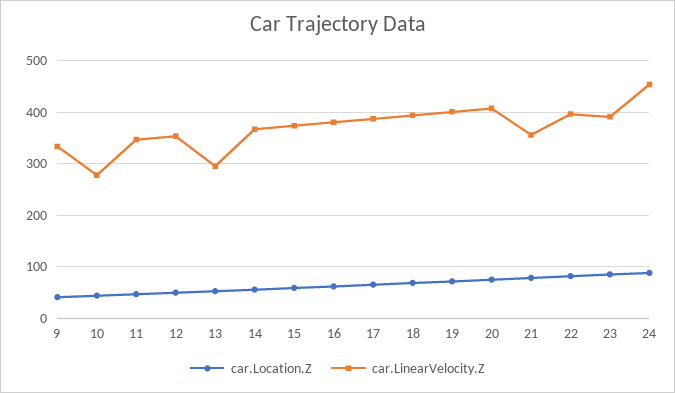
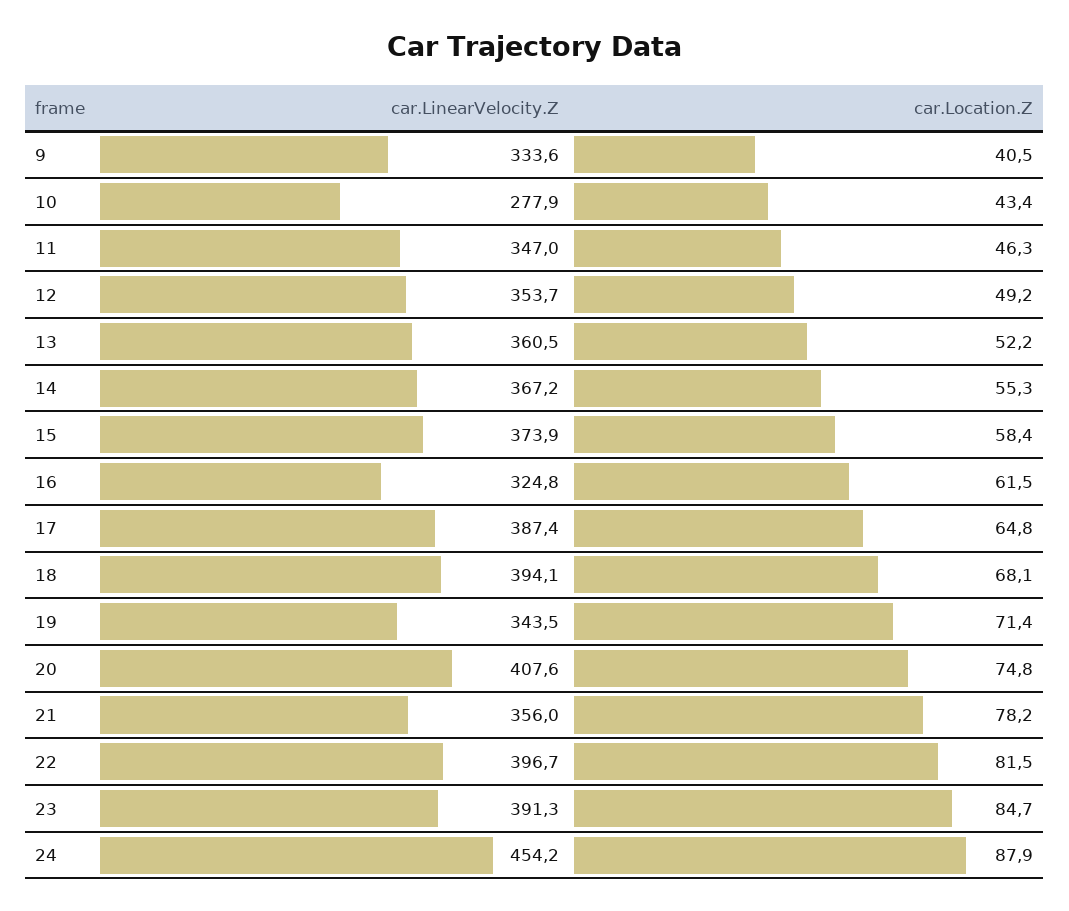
  {
    "car.Location.Z": {
      "9": 40.5,
      "10": 43.4,
      "11": 46.3,
      "12": 49.2,
      "13": 52.2,
      "14": 55.3,
      "15": 58.4,
      "16": 61.5,
      "17": 64.8,
      "18": 68.1,
      "19": 71.4,
      "20": 74.8,
      "21": 78.2,
      "22": 81.5,
      "23": 84.7,
      "24": 87.9
    },
    "car.LinearVelocity.Z": {
      "9": 333.6,
      "10": 277.9,
      "11": 347,
      "12": 353.7,
-     "13": 300,
+     "13": 360.5,
      "14": 367.2,
      "15": 373.9,
-     "16": 380,
+     "16": 324.8,
      "17": 387.4,
      "18": 394.1,
-     "19": 400,
+     "19": 343.5,
      "20": 407.6,
      "21": 356,
      "22": 396.7,
      "23": 391.3,
      "24": 454.2
    }
  }

